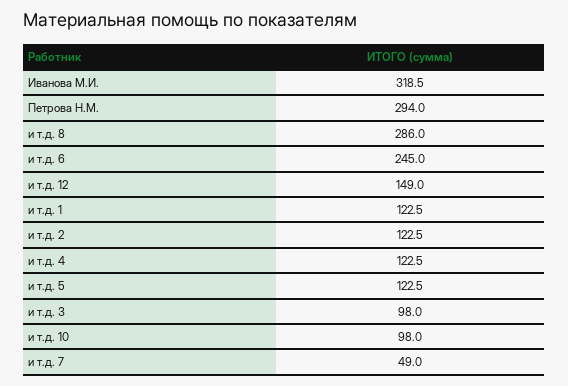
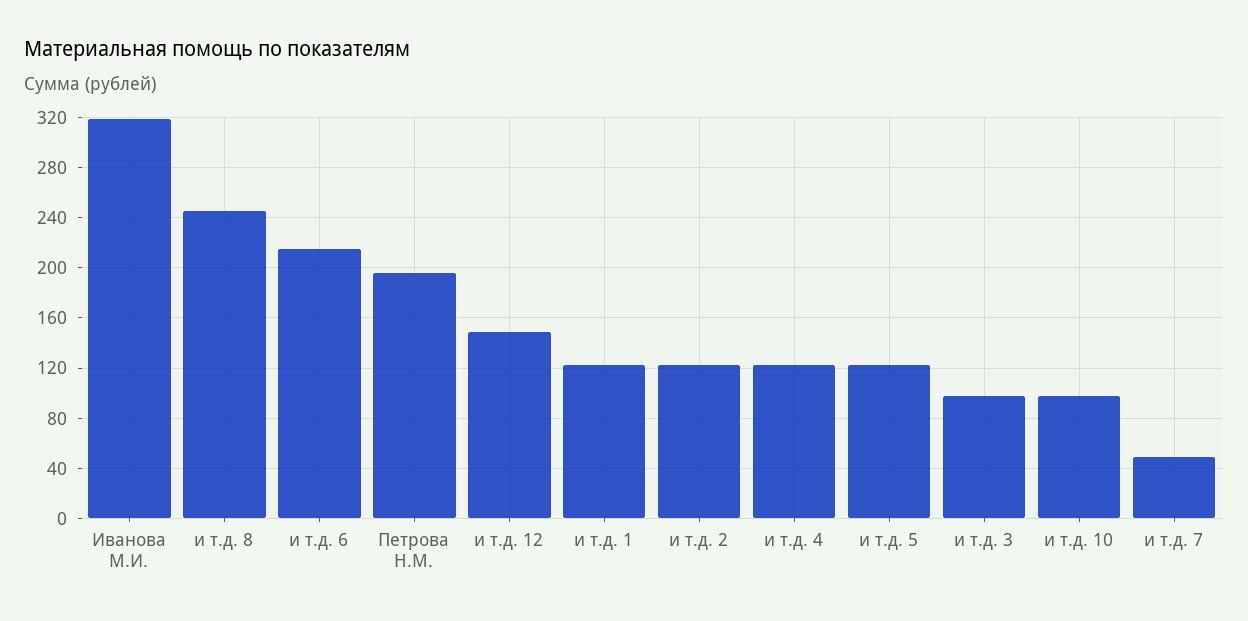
  {
    "Иванова М.И.": 318.5,
-   "Петрова Н.М.": 294,
+   "Петрова Н.М.": 195,
-   "и т.д. 8": 286,
+   "и т.д. 8": 245,
-   "и т.д. 6": 245,
+   "и т.д. 6": 215,
    "и т.д. 12": 149,
    "и т.д. 1": 122.5,
    "и т.д. 2": 122.5,
    "и т.д. 4": 122.5,
    "и т.д. 5": 122.5,
    "и т.д. 3": 98,
    "и т.д. 10": 98,
    "и т.д. 7": 49
  }

